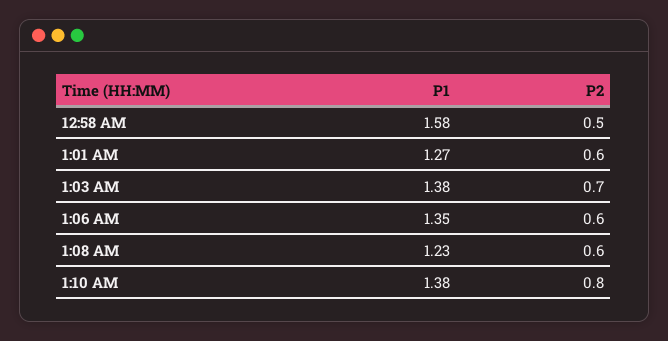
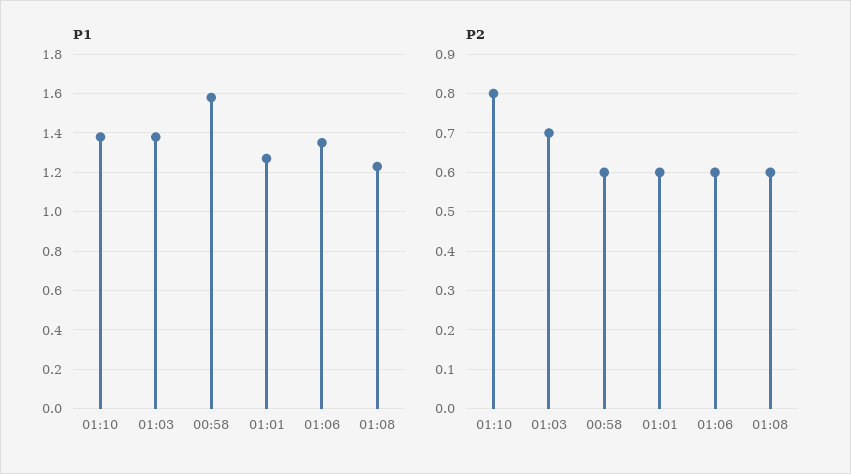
  {
    "P1": {
      "12:58 AM": 1.58,
      "1:01 AM": 1.27,
      "1:03 AM": 1.38,
      "1:06 AM": 1.35,
      "1:08 AM": 1.23,
      "1:10 AM": 1.38
    },
    "P2": {
-     "12:58 AM": 0.5,
+     "12:58 AM": 0.6,
      "1:01 AM": 0.6,
      "1:03 AM": 0.7,
      "1:06 AM": 0.6,
      "1:08 AM": 0.6,
      "1:10 AM": 0.8
    }
  }

